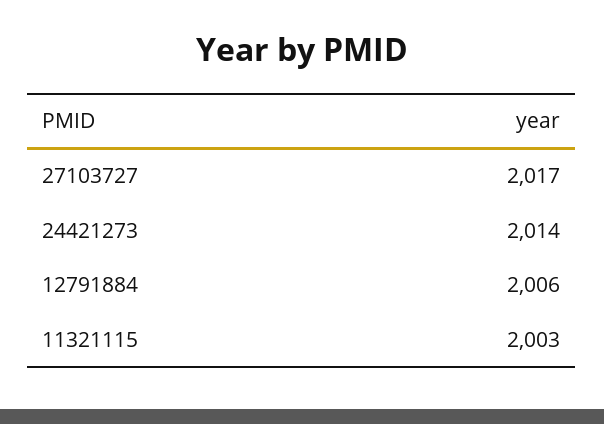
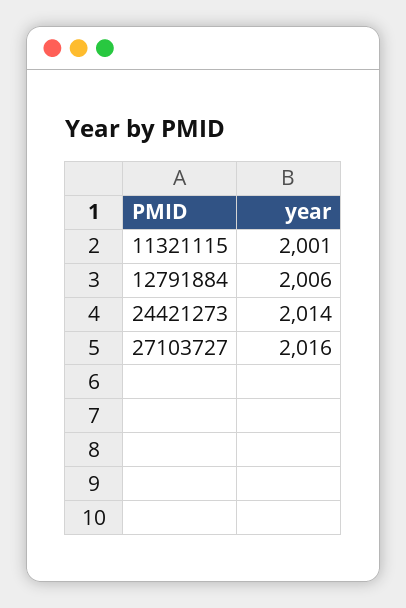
  {
-   "27103727": 2017,
+   "27103727": 2016,
    "24421273": 2014,
    "12791884": 2006,
-   "11321115": 2003
+   "11321115": 2001
  }

